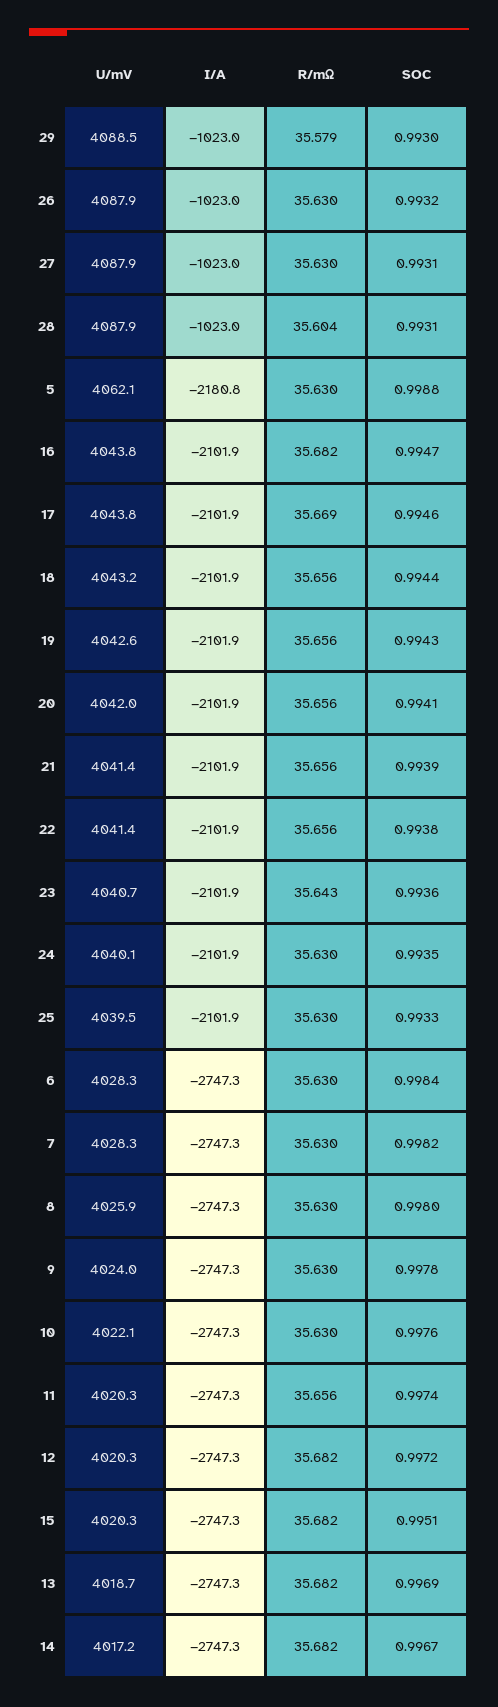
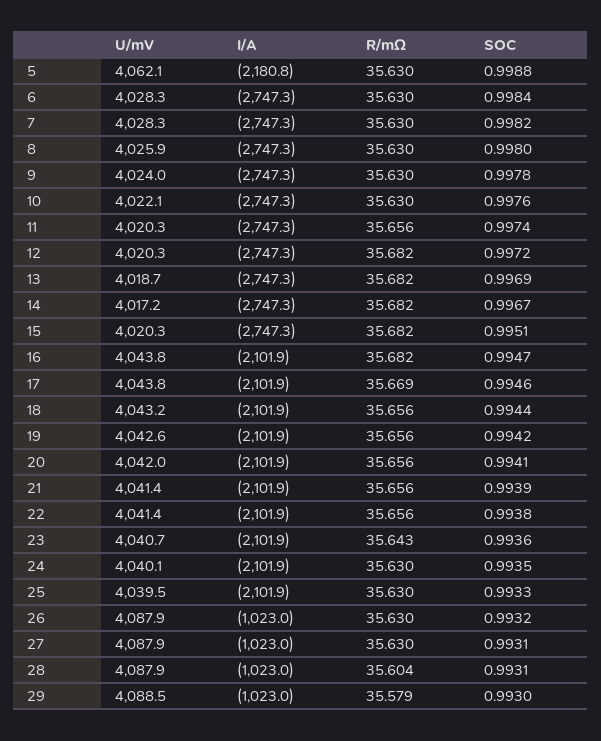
  {
    "U/mV": {
      "29": 4088.5,
      "26": 4087.9,
      "27": 4087.9,
      "28": 4087.9,
      "5": 4062.1,
      "16": 4043.8,
      "17": 4043.8,
      "18": 4043.2,
      "19": 4042.6,
      "20": 4042,
      "21": 4041.4,
      "22": 4041.4,
      "23": 4040.7,
      "24": 4040.1,
      "25": 4039.5,
      "6": 4028.3,
      "7": 4028.3,
      "8": 4025.9,
      "9": 4024,
      "10": 4022.1,
      "11": 4020.3,
      "12": 4020.3,
      "15": 4020.3,
      "13": 4018.7,
      "14": 4017.2
    },
    "I/A": {
      "29": -1023,
      "26": -1023,
      "27": -1023,
      "28": -1023,
      "5": -2180.8,
      "16": -2101.9,
      "17": -2101.9,
      "18": -2101.9,
      "19": -2101.9,
      "20": -2101.9,
      "21": -2101.9,
      "22": -2101.9,
      "23": -2101.9,
      "24": -2101.9,
      "25": -2101.9,
      "6": -2747.3,
      "7": -2747.3,
      "8": -2747.3,
      "9": -2747.3,
      "10": -2747.3,
      "11": -2747.3,
      "12": -2747.3,
      "15": -2747.3,
      "13": -2747.3,
      "14": -2747.3
    },
    "R/mΩ": {
      "29": 35.579,
      "26": 35.63,
      "27": 35.63,
      "28": 35.604,
      "5": 35.63,
      "16": 35.682,
      "17": 35.669,
      "18": 35.656,
      "19": 35.656,
      "20": 35.656,
      "21": 35.656,
      "22": 35.656,
      "23": 35.643,
      "24": 35.63,
      "25": 35.63,
      "6": 35.63,
      "7": 35.63,
      "8": 35.63,
      "9": 35.63,
      "10": 35.63,
      "11": 35.656,
      "12": 35.682,
      "15": 35.682,
      "13": 35.682,
      "14": 35.682
    },
    "SOC": {
      "29": 0.993,
      "26": 0.9932,
      "27": 0.9931,
      "28": 0.9931,
      "5": 0.9988,
      "16": 0.9947,
      "17": 0.9946,
      "18": 0.9944,
-     "19": 0.9943,
+     "19": 0.9942,
      "20": 0.9941,
      "21": 0.9939,
      "22": 0.9938,
      "23": 0.9936,
      "24": 0.9935,
      "25": 0.9933,
      "6": 0.9984,
      "7": 0.9982,
      "8": 0.998,
      "9": 0.9978,
      "10": 0.9976,
      "11": 0.9974,
      "12": 0.9972,
      "15": 0.9951,
      "13": 0.9969,
      "14": 0.9967
    }
  }

